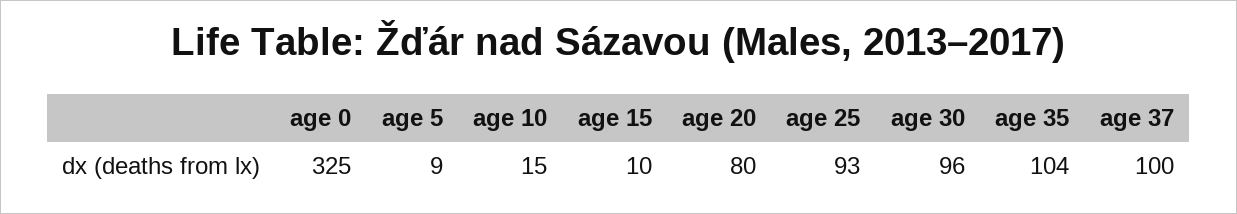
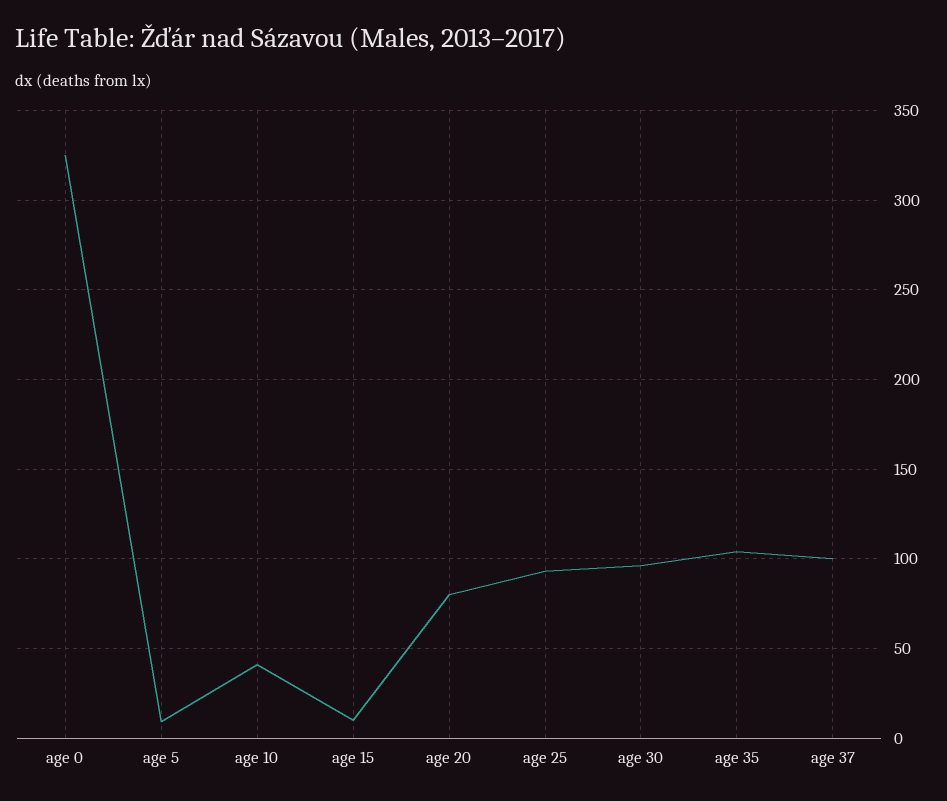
  {
    "age 0": 325,
    "age 5": 9,
-   "age 10": 15,
+   "age 10": 40,
    "age 15": 10,
    "age 20": 80,
    "age 25": 93,
    "age 30": 96,
    "age 35": 104,
    "age 37": 100
  }

